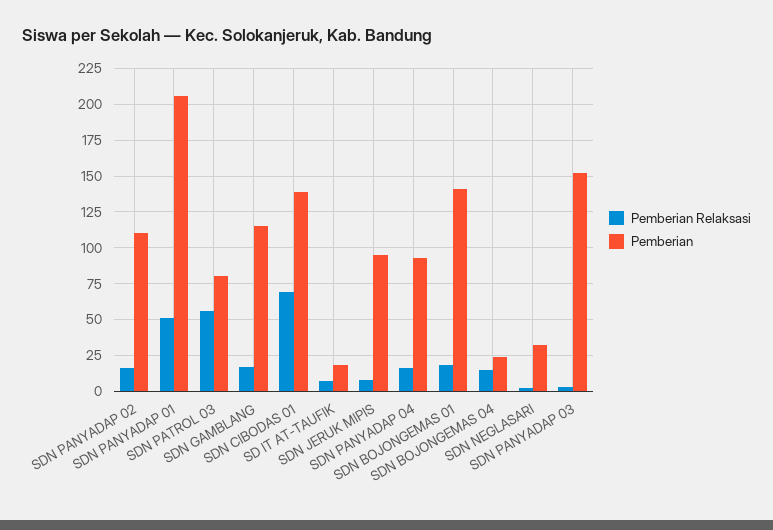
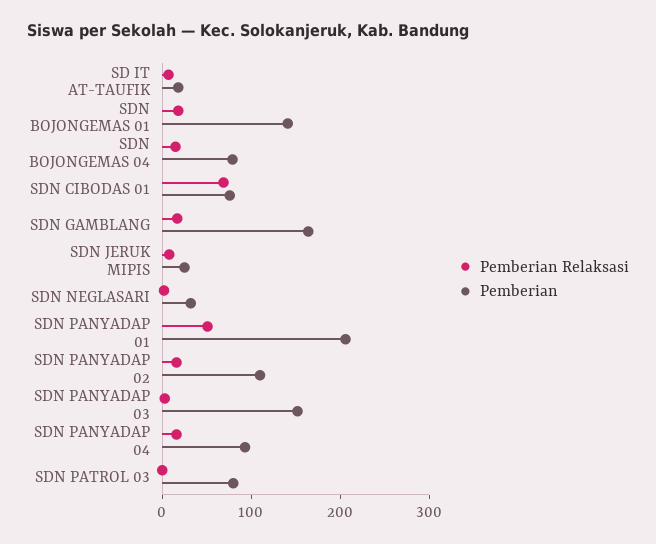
  {
    "Pemberian Relaksasi": {
      "SDN PANYADAP 02": 15,
      "SDN PANYADAP 01": 50,
-     "SDN PATROL 03": 55,
+     "SDN PATROL 03": 0,
      "SDN GAMBLANG": 15,
      "SDN CIBODAS 01": 70,
      "SD IT AT-TAUFIK": 5,
      "SDN JERUK MIPIS": 10,
      "SDN PANYADAP 04": 15,
      "SDN BOJONGEMAS 01": 20,
      "SDN BOJONGEMAS 04": 15,
      "SDN NEGLASARI": 0,
      "SDN PANYADAP 03": 5
    },
    "Pemberian": {
      "SDN PANYADAP 02": 110,
      "SDN PANYADAP 01": 205,
      "SDN PATROL 03": 80,
-     "SDN GAMBLANG": 115,
+     "SDN GAMBLANG": 160,
-     "SDN CIBODAS 01": 140,
+     "SDN CIBODAS 01": 80,
      "SD IT AT-TAUFIK": 20,
-     "SDN JERUK MIPIS": 95,
+     "SDN JERUK MIPIS": 20,
      "SDN PANYADAP 04": 95,
      "SDN BOJONGEMAS 01": 140,
-     "SDN BOJONGEMAS 04": 25,
+     "SDN BOJONGEMAS 04": 80,
      "SDN NEGLASARI": 30,
      "SDN PANYADAP 03": 150
    }
  }

